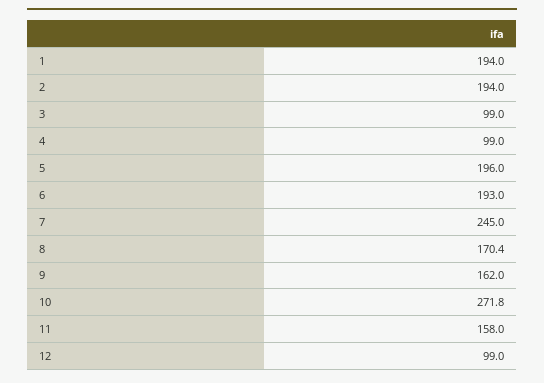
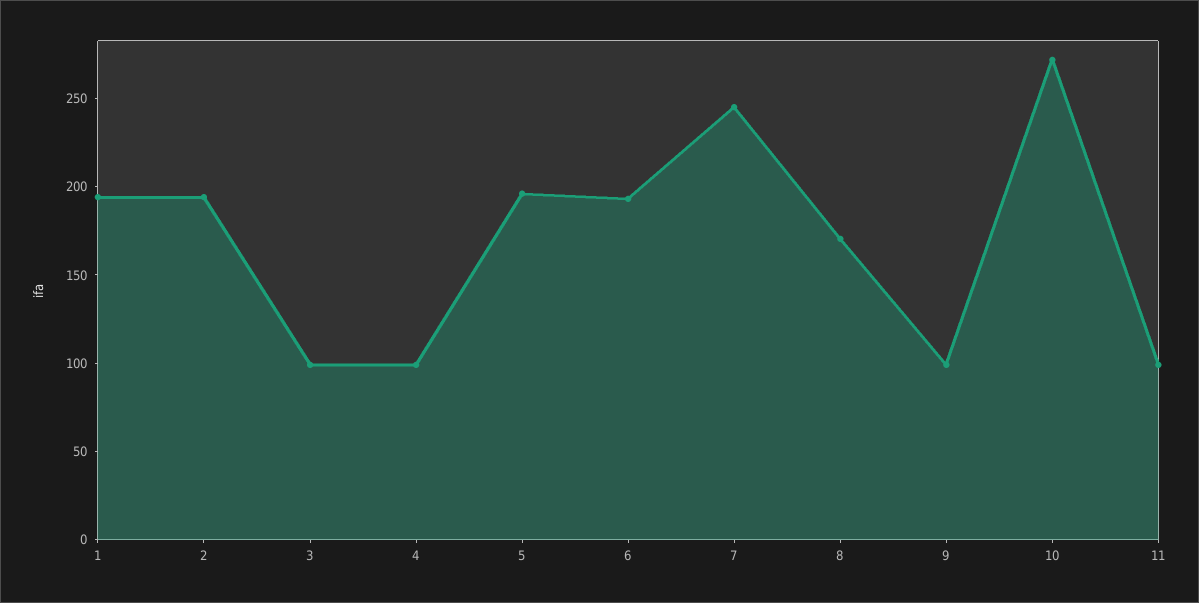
  {
    "1": 194,
    "2": 194,
    "3": 99,
    "4": 99,
    "5": 196,
    "6": 193,
    "7": 245,
    "8": 170.4,
-   "9": 162,
+   "9": 100,
    "10": 271.8,
-   "11": 158,
+   "11": 100
-   "12": 99
  }

